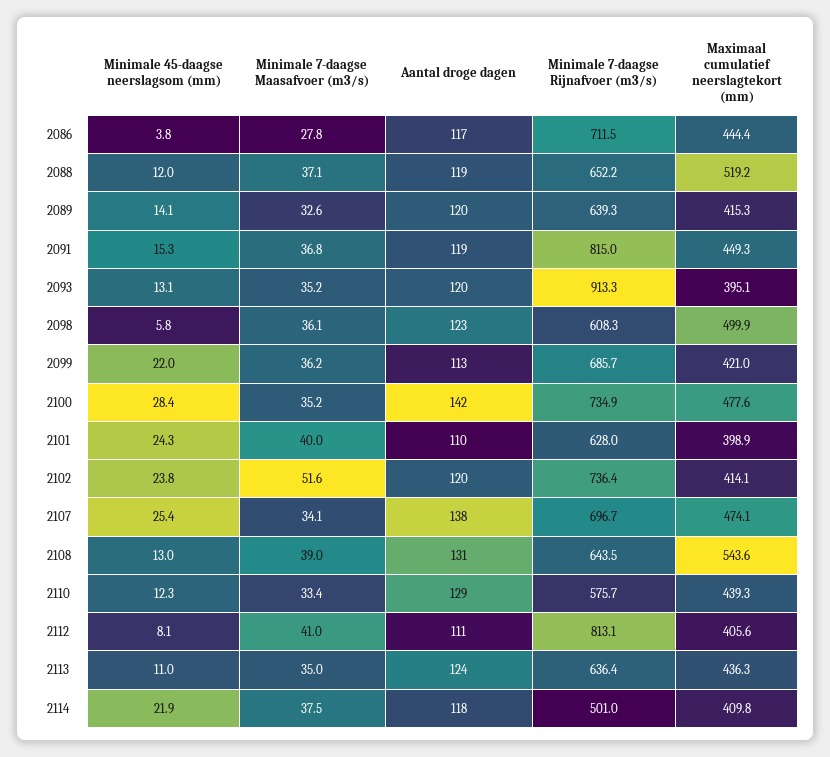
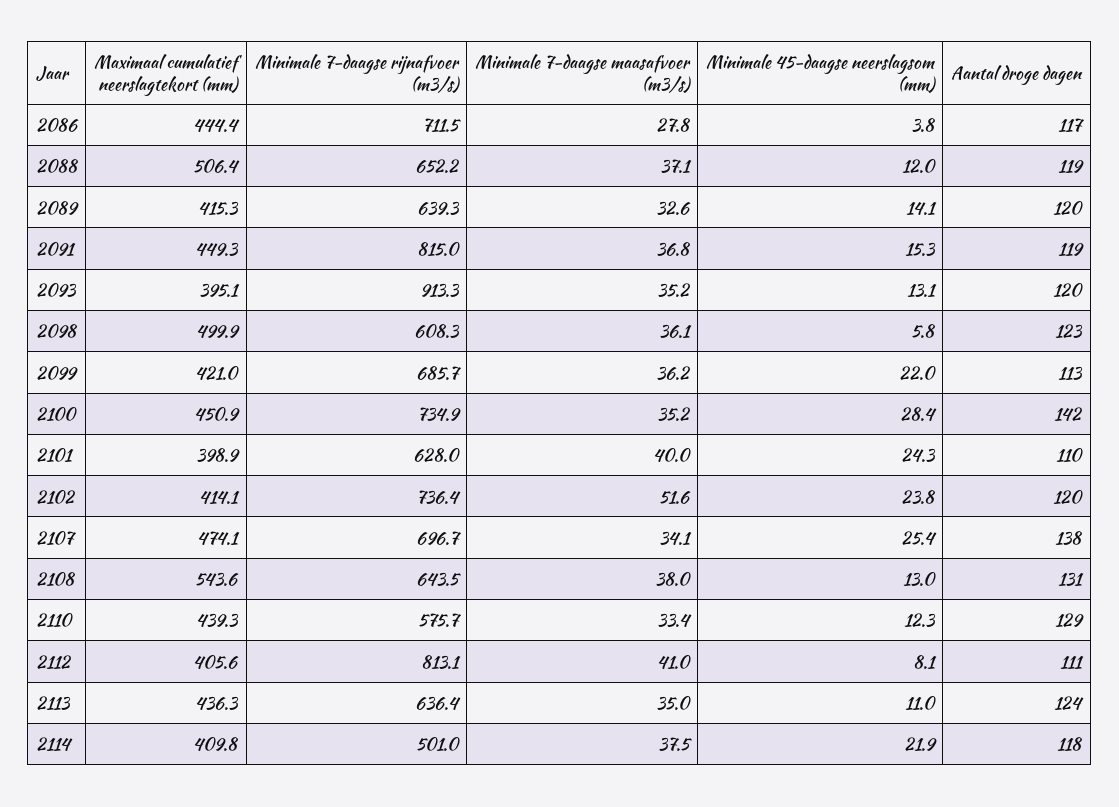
  {
    "Minimale 45-daagse neerslagsom (mm)": {
      "2086": 3.8,
      "2088": 12,
      "2089": 14.1,
      "2091": 15.3,
      "2093": 13.1,
      "2098": 5.8,
      "2099": 22,
      "2100": 28.4,
      "2101": 24.3,
      "2102": 23.8,
      "2107": 25.4,
      "2108": 13,
      "2110": 12.3,
      "2112": 8.1,
      "2113": 11,
      "2114": 21.9
    },
    "Minimale 7-daagse Maasafvoer (m3/s)": {
      "2086": 27.8,
      "2088": 37.1,
      "2089": 32.6,
      "2091": 36.8,
      "2093": 35.2,
      "2098": 36.1,
      "2099": 36.2,
      "2100": 35.2,
      "2101": 40,
      "2102": 51.6,
      "2107": 34.1,
-     "2108": 39,
+     "2108": 38,
      "2110": 33.4,
      "2112": 41,
      "2113": 35,
      "2114": 37.5
    },
    "Aantal droge dagen": {
      "2086": 117,
      "2088": 119,
      "2089": 120,
      "2091": 119,
      "2093": 120,
      "2098": 123,
      "2099": 113,
      "2100": 142,
      "2101": 110,
      "2102": 120,
      "2107": 138,
      "2108": 131,
      "2110": 129,
      "2112": 111,
      "2113": 124,
      "2114": 118
    },
    "Minimale 7-daagse Rijnafvoer (m3/s)": {
      "2086": 711.5,
      "2088": 652.2,
      "2089": 639.3,
      "2091": 815,
      "2093": 913.3,
      "2098": 608.3,
      "2099": 685.7,
      "2100": 734.9,
      "2101": 628,
      "2102": 736.4,
      "2107": 696.7,
      "2108": 643.5,
      "2110": 575.7,
      "2112": 813.1,
      "2113": 636.4,
      "2114": 501
    },
    "Maximaal cumulatief neerslagtekort (mm)": {
      "2086": 444.4,
-     "2088": 519.2,
+     "2088": 506.4,
      "2089": 415.3,
      "2091": 449.3,
      "2093": 395.1,
      "2098": 499.9,
      "2099": 421,
-     "2100": 477.6,
+     "2100": 450.9,
      "2101": 398.9,
      "2102": 414.1,
      "2107": 474.1,
      "2108": 543.6,
      "2110": 439.3,
      "2112": 405.6,
      "2113": 436.3,
      "2114": 409.8
    }
  }

